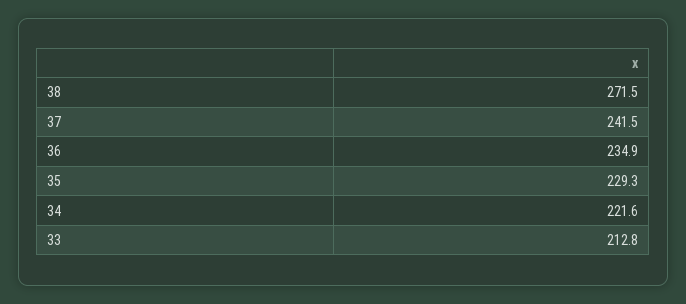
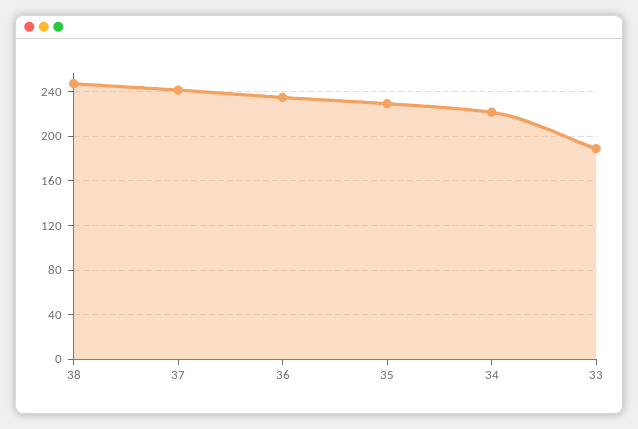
  {
-   "38": 271.5,
+   "38": 250,
    "37": 241.5,
    "36": 234.9,
    "35": 229.3,
    "34": 221.6,
-   "33": 212.8
+   "33": 190
  }

